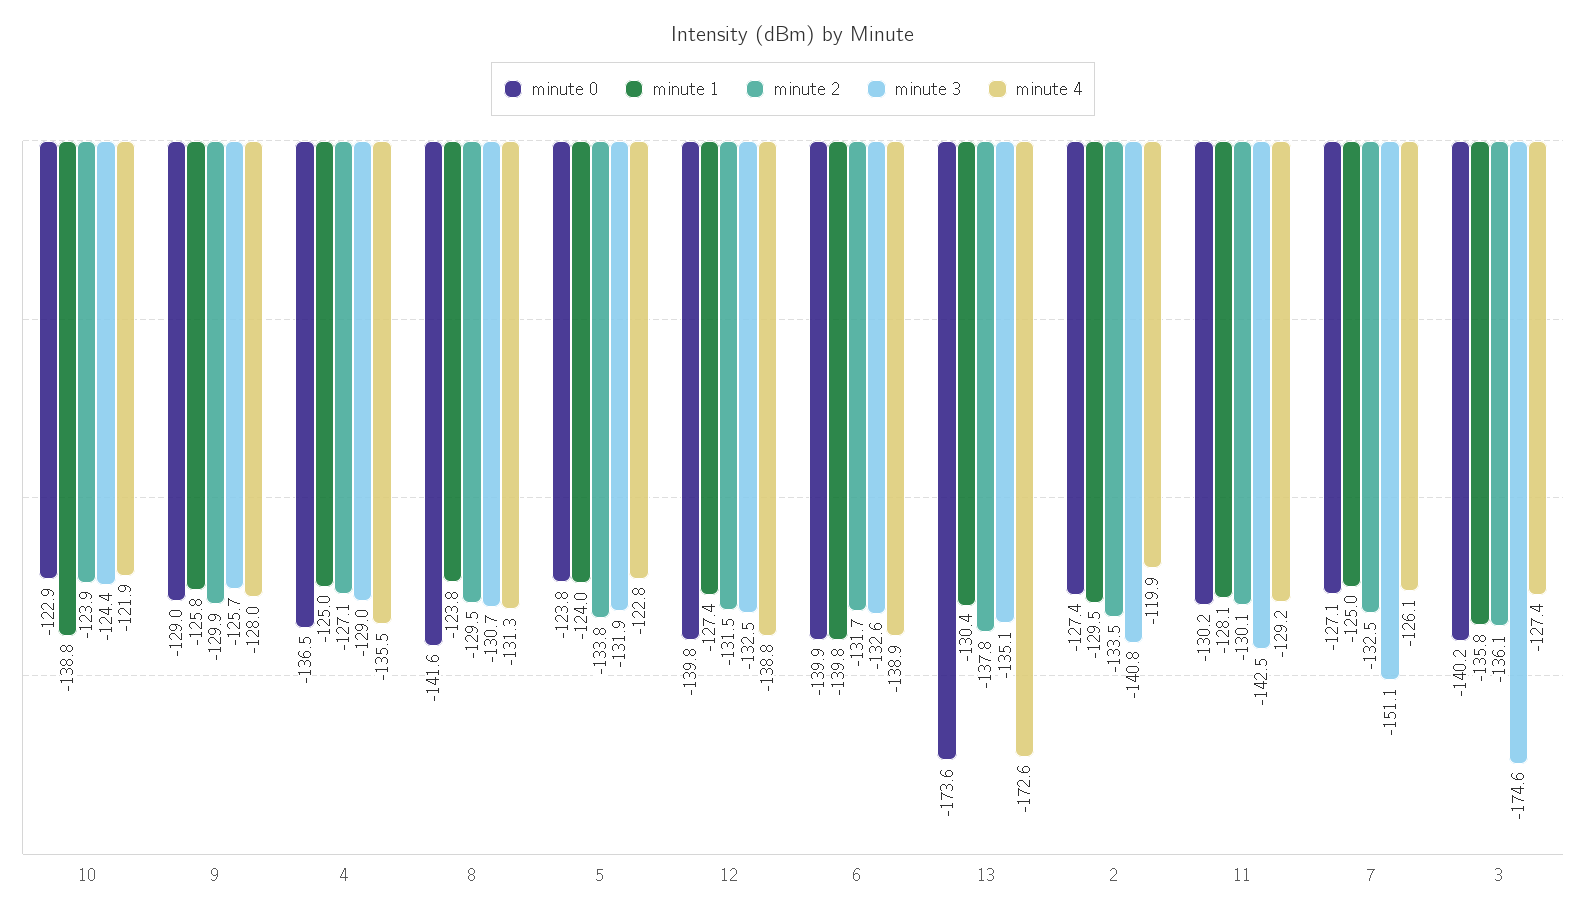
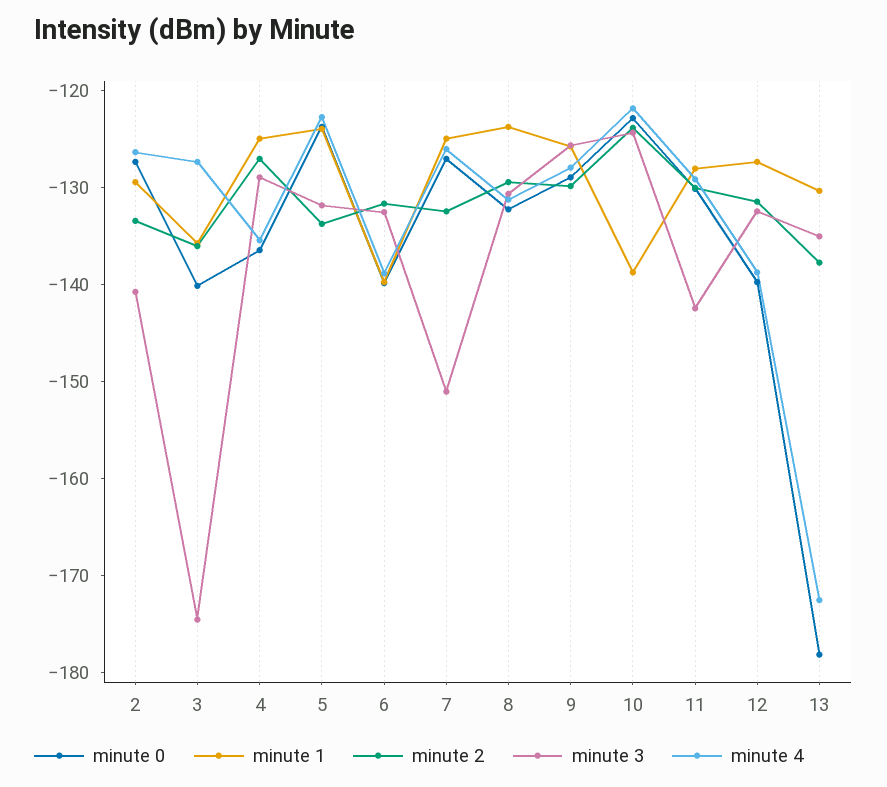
  {
    "minute 0": {
      "10": -122.9,
      "9": -129,
      "4": -136.5,
-     "8": -141.6,
+     "8": -132,
      "5": -123.8,
      "12": -139.8,
      "6": -139.9,
-     "13": -173.6,
+     "13": -178,
      "2": -127.4,
      "11": -130.2,
      "7": -127.1,
      "3": -140.2
    },
    "minute 1": {
      "10": -138.8,
      "9": -125.8,
      "4": -125,
      "8": -123.8,
      "5": -124,
      "12": -127.4,
      "6": -139.8,
      "13": -130.4,
      "2": -129.5,
      "11": -128.1,
      "7": -125,
      "3": -135.8
    },
    "minute 2": {
      "10": -123.9,
      "9": -129.9,
      "4": -127.1,
      "8": -129.5,
      "5": -133.8,
      "12": -131.5,
      "6": -131.7,
      "13": -137.8,
      "2": -133.5,
      "11": -130.1,
      "7": -132.5,
      "3": -136.1
    },
    "minute 3": {
      "10": -124.4,
      "9": -125.7,
      "4": -129,
      "8": -130.7,
      "5": -131.9,
      "12": -132.5,
      "6": -132.6,
      "13": -135.1,
      "2": -140.8,
      "11": -142.5,
      "7": -151.1,
      "3": -174.6
    },
    "minute 4": {
      "10": -121.9,
      "9": -128,
      "4": -135.5,
      "8": -131.3,
      "5": -122.8,
      "12": -138.8,
      "6": -138.9,
      "13": -172.6,
-     "2": -119.9,
+     "2": -126,
      "11": -129.2,
      "7": -126.1,
      "3": -127.4
    }
  }

